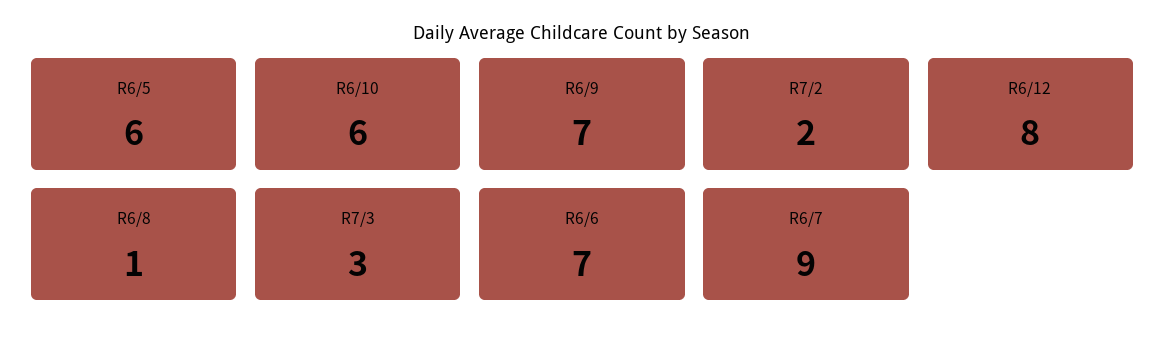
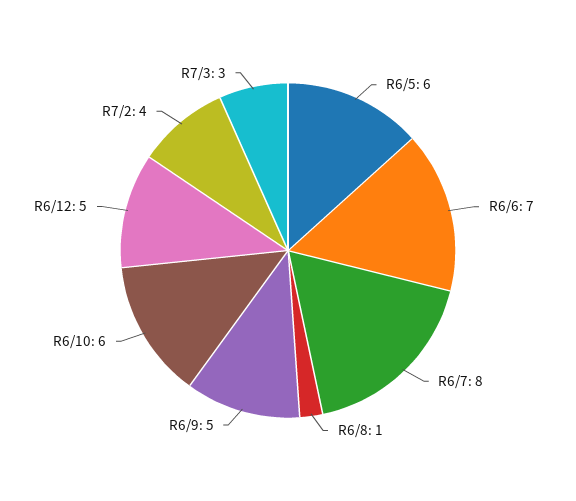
  {
    "R6/5": 6,
    "R6/10": 6,
-   "R6/9": 7,
+   "R6/9": 5,
-   "R7/2": 2,
+   "R7/2": 4,
-   "R6/12": 8,
+   "R6/12": 5,
    "R6/8": 1,
    "R7/3": 3,
    "R6/6": 7,
-   "R6/7": 9
+   "R6/7": 8
  }

